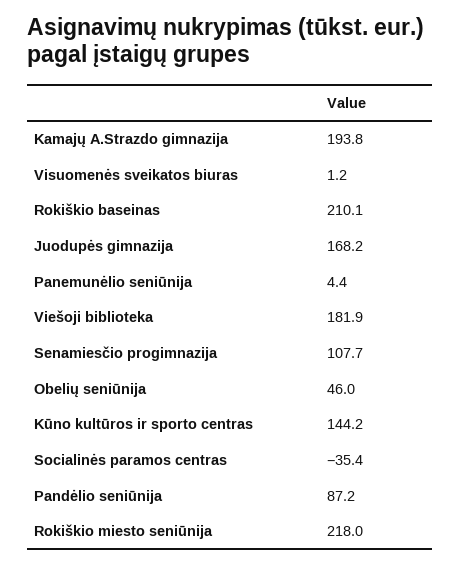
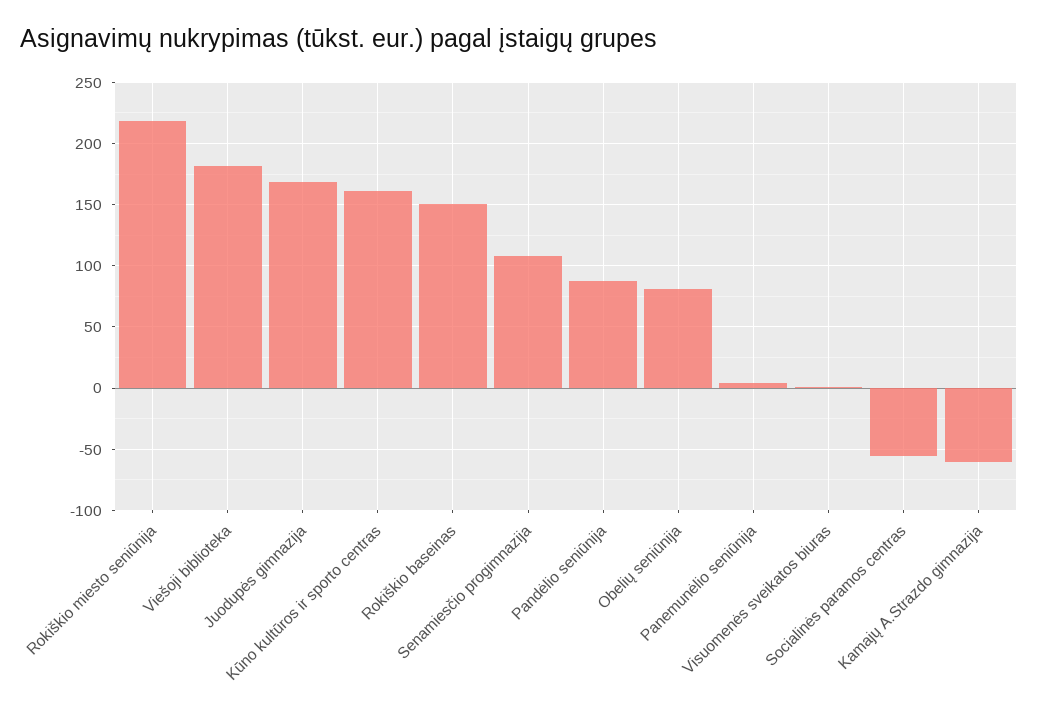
  {
-   "Kamajų A.Strazdo gimnazija": 193.8,
+   "Kamajų A.Strazdo gimnazija": -60,
    "Visuomenės sveikatos biuras": 1.2,
-   "Rokiškio baseinas": 210.1,
+   "Rokiškio baseinas": 150,
    "Juodupės gimnazija": 168.2,
    "Panemunėlio seniūnija": 4.4,
    "Viešoji biblioteka": 181.9,
    "Senamiesčio progimnazija": 107.7,
-   "Obelių seniūnija": 46,
+   "Obelių seniūnija": 80,
-   "Kūno kultūros ir sporto centras": 144.2,
+   "Kūno kultūros ir sporto centras": 160,
-   "Socialinės paramos centras": -35.4,
+   "Socialinės paramos centras": -55,
    "Pandėlio seniūnija": 87.2,
    "Rokiškio miesto seniūnija": 218
  }

